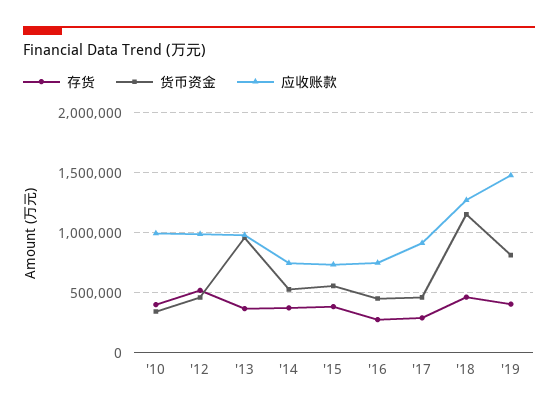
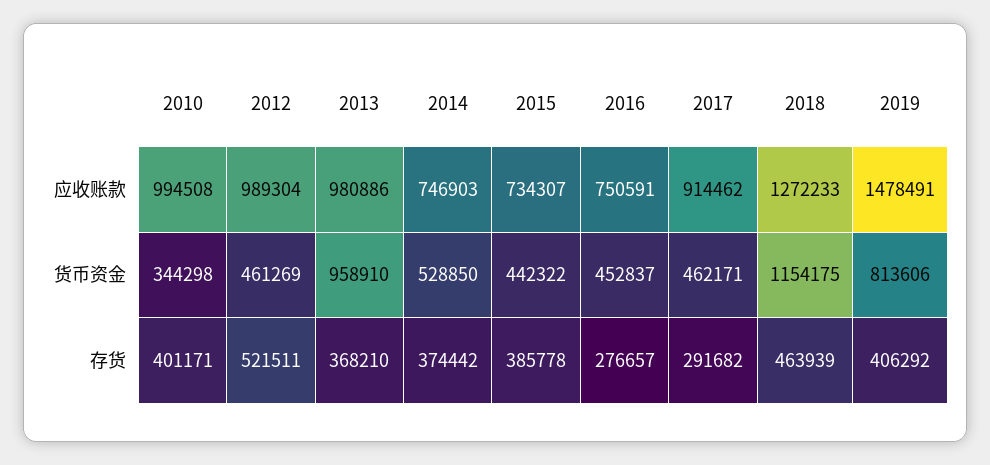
  {
    "存货": {
      "'10": 401171,
      "'12": 521511,
      "'13": 368210,
      "'14": 374442,
      "'15": 385778,
      "'16": 276657,
      "'17": 291682,
      "'18": 463939,
      "'19": 406292
    },
    "货币资金": {
      "'10": 344298,
      "'12": 461269,
      "'13": 958910,
      "'14": 528850,
-     "'15": 550000,
+     "'15": 442322,
      "'16": 452837,
      "'17": 462171,
      "'18": 1154175,
      "'19": 813606
    },
    "应收账款": {
      "'10": 994508,
      "'12": 989304,
      "'13": 980886,
      "'14": 746903,
      "'15": 734307,
      "'16": 750591,
      "'17": 914462,
      "'18": 1272233,
      "'19": 1478491
    }
  }

